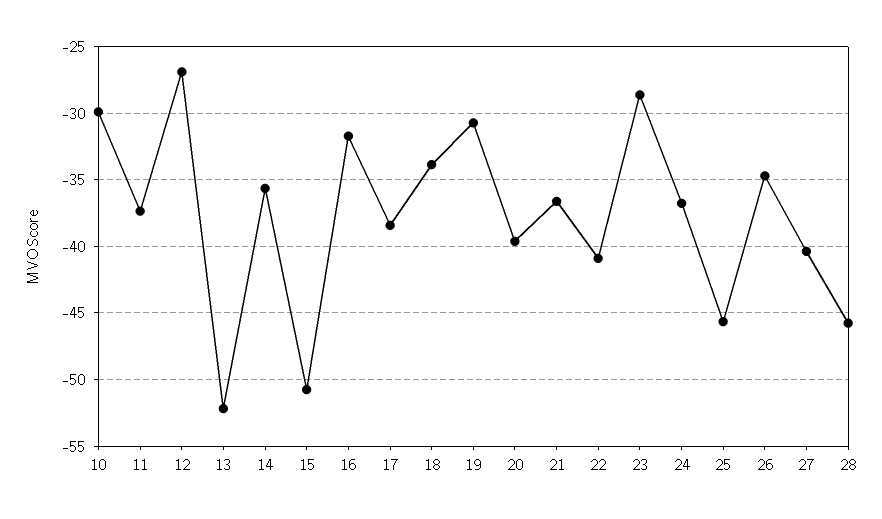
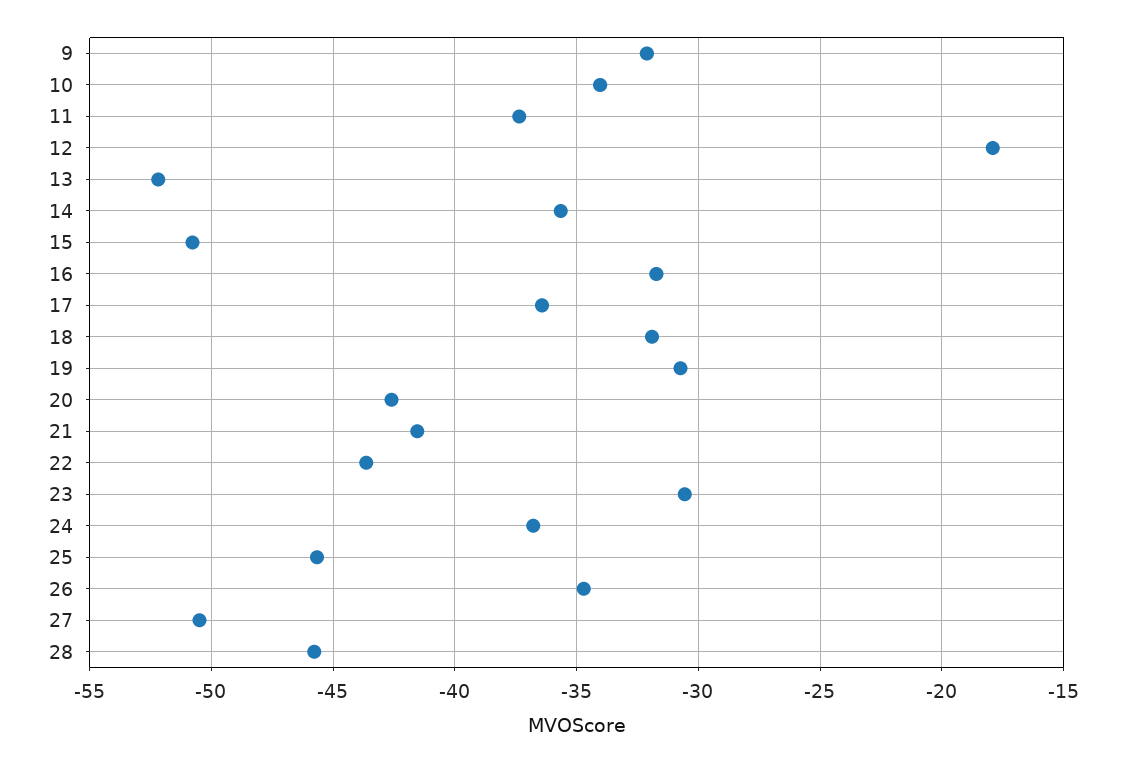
  {
-   "10": -30,
+   "10": -34,
    "11": -37.5,
-   "12": -27,
+   "12": -18,
    "13": -52,
    "14": -35.5,
    "15": -51,
    "16": -31.5,
-   "17": -38.5,
+   "17": -36.5,
-   "18": -34,
+   "18": -32,
    "19": -30.5,
-   "20": -39.5,
+   "20": -42.5,
-   "21": -36.5,
+   "21": -41.5,
-   "22": -41,
+   "22": -43.5,
-   "23": -28.5,
+   "23": -30.5,
    "24": -37,
    "25": -45.5,
    "26": -34.5,
-   "27": -40.5,
+   "27": -50.5,
-   "28": -46
+   "28": -46,
+   "9": -32
  }

